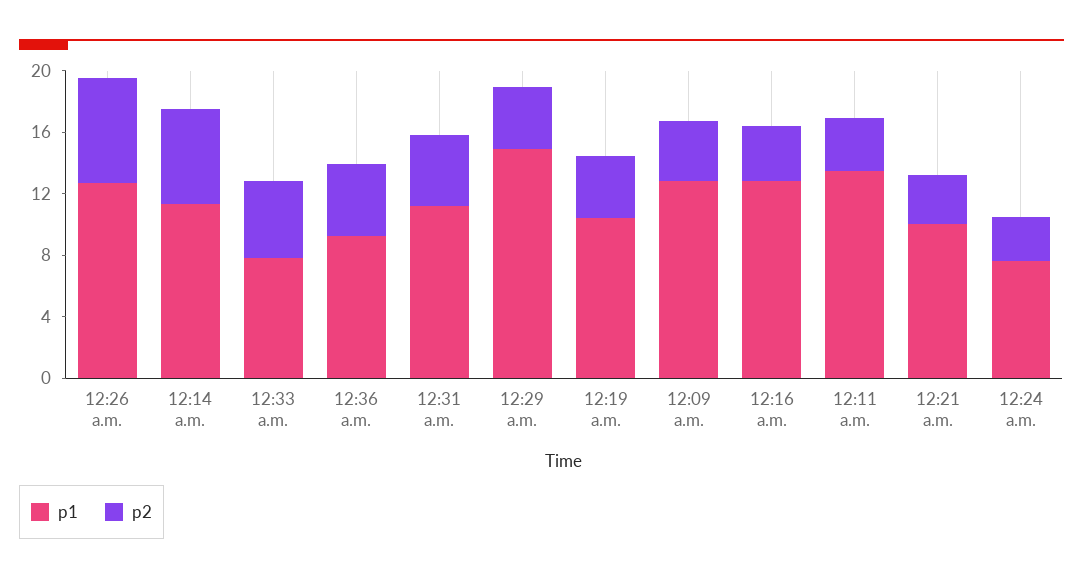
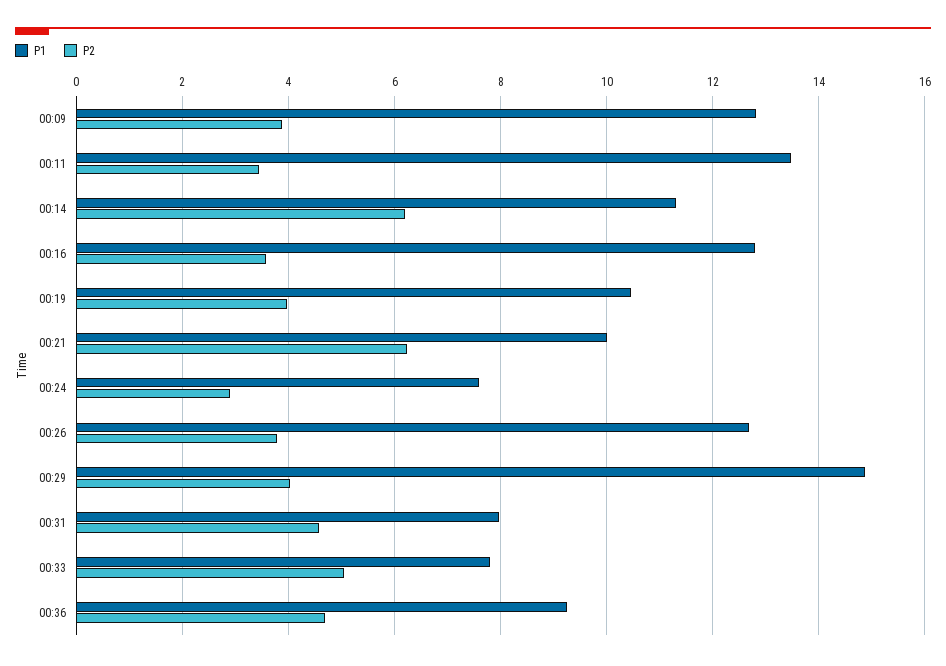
  {
    "p1": {
      "12:26 a.m.": 12.6,
      "12:14 a.m.": 11.4,
      "12:33 a.m.": 7.8,
      "12:36 a.m.": 9.2,
-     "12:31 a.m.": 11,
+     "12:31 a.m.": 8,
      "12:29 a.m.": 14.8,
      "12:19 a.m.": 10.4,
      "12:09 a.m.": 12.8,
      "12:16 a.m.": 12.8,
      "12:11 a.m.": 13.4,
      "12:21 a.m.": 10,
      "12:24 a.m.": 7.6
    },
    "p2": {
-     "12:26 a.m.": 7,
+     "12:26 a.m.": 3.8,
      "12:14 a.m.": 6.2,
      "12:33 a.m.": 5,
      "12:36 a.m.": 4.6,
      "12:31 a.m.": 4.6,
      "12:29 a.m.": 4,
      "12:19 a.m.": 4,
      "12:09 a.m.": 3.8,
      "12:16 a.m.": 3.6,
      "12:11 a.m.": 3.4,
-     "12:21 a.m.": 3,
+     "12:21 a.m.": 6.2,
      "12:24 a.m.": 3
    }
  }

